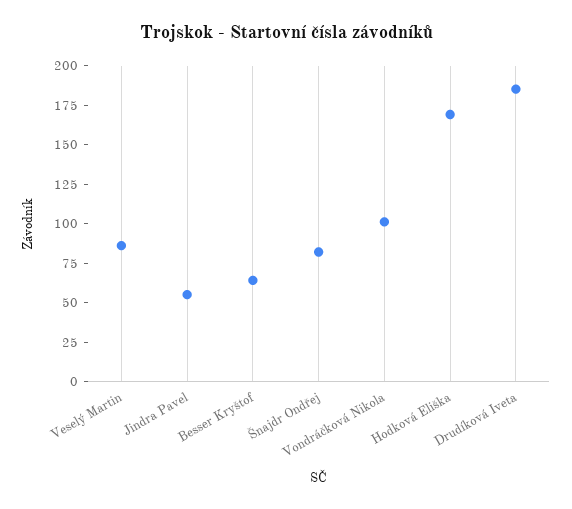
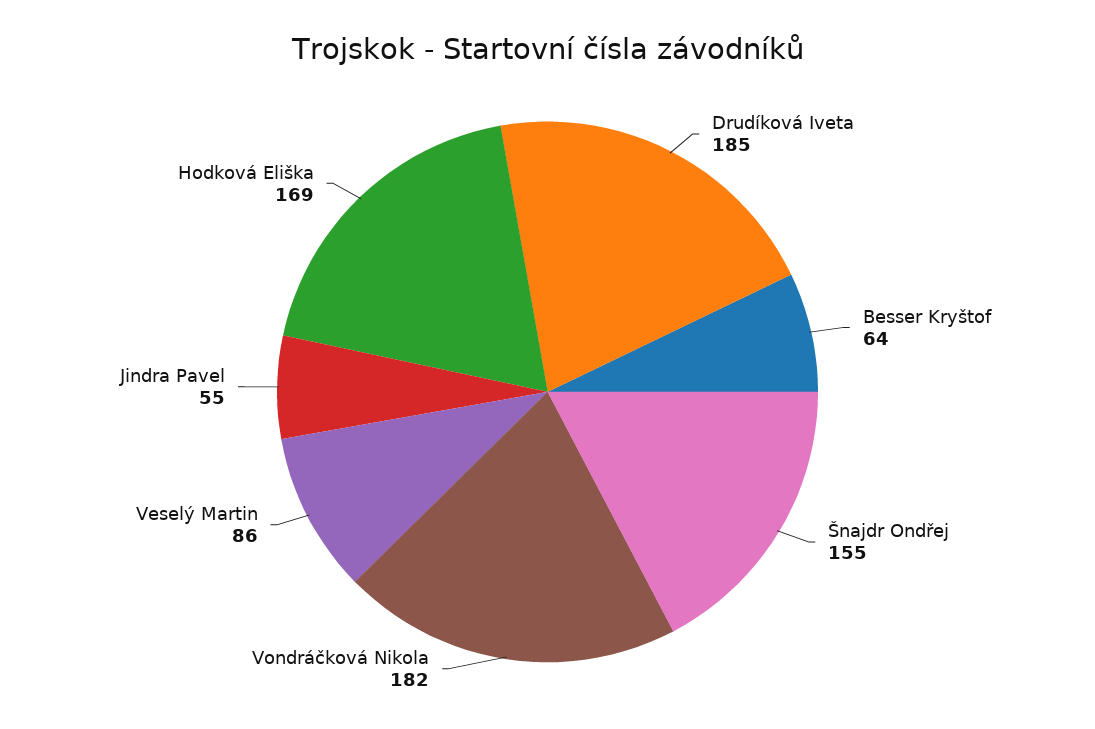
  {
    "Veselý Martin": 86,
    "Jindra Pavel": 55,
    "Besser Kryštof": 64,
-   "Šnajdr Ondřej": 75,
+   "Šnajdr Ondřej": 155,
-   "Vondráčková Nikola": 100,
+   "Vondráčková Nikola": 182,
    "Hodková Eliška": 169,
    "Drudíková Iveta": 185
  }

